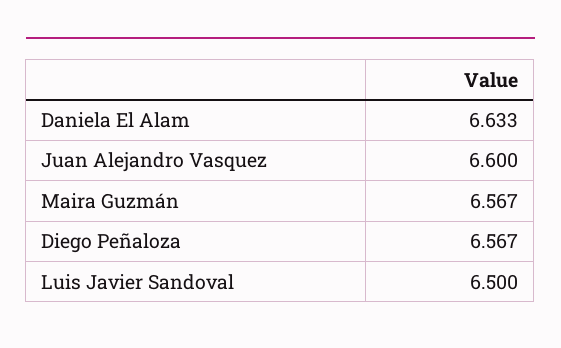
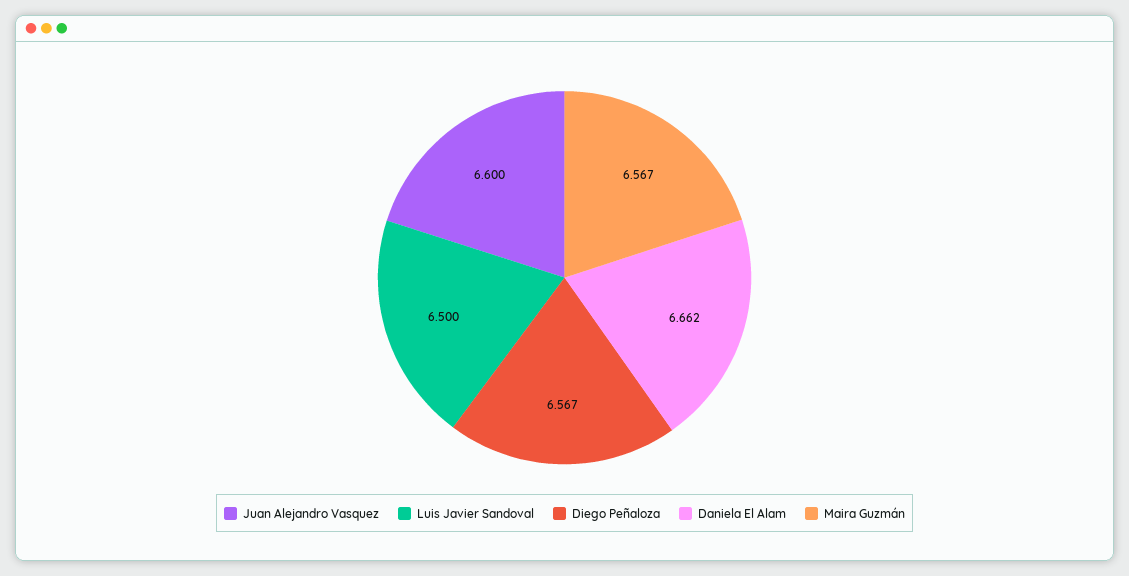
  {
-   "Daniela El Alam": 6.633,
+   "Daniela El Alam": 6.662,
    "Juan Alejandro Vasquez": 6.6,
    "Maira Guzmán": 6.567,
    "Diego Peñaloza": 6.567,
    "Luis Javier Sandoval": 6.5
  }

